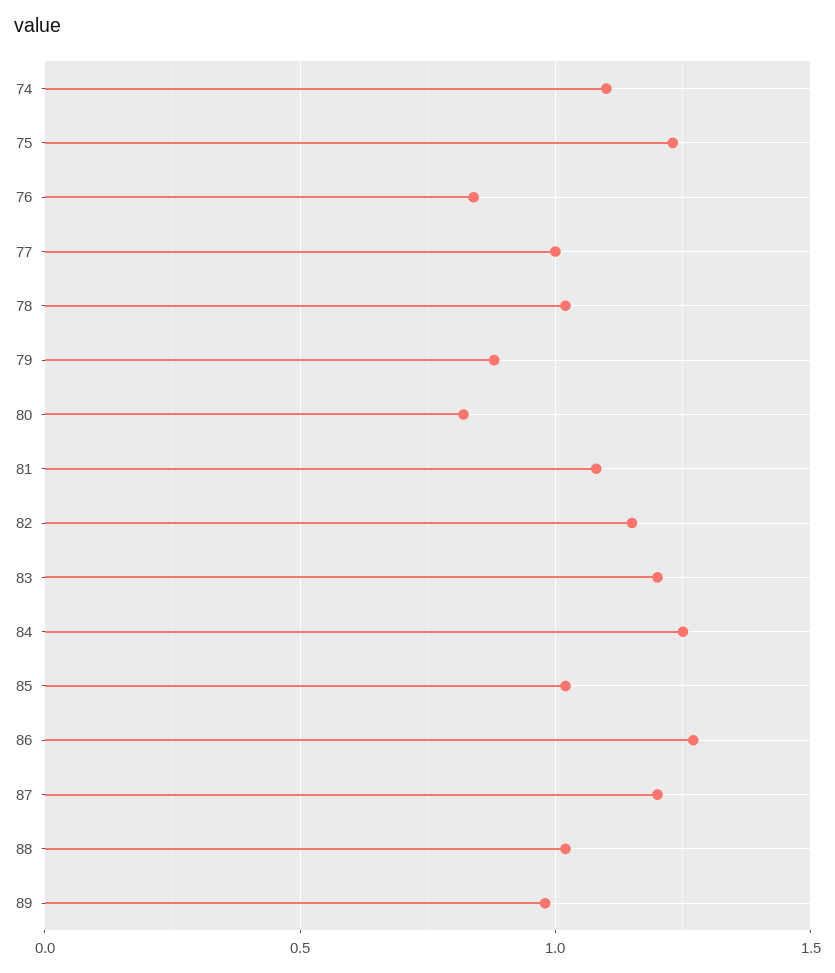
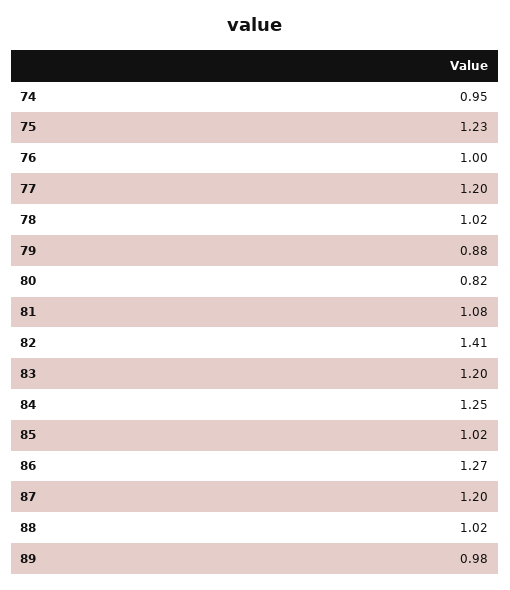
  {
-   "74": 1.1,
+   "74": 0.95,
    "75": 1.23,
-   "76": 0.85,
+   "76": 1,
-   "77": 1,
+   "77": 1.2,
    "78": 1.02,
    "79": 0.88,
    "80": 0.82,
    "81": 1.08,
-   "82": 1.15,
+   "82": 1.41,
    "83": 1.2,
    "84": 1.25,
    "85": 1.02,
    "86": 1.27,
    "87": 1.2,
    "88": 1.02,
    "89": 0.98
  }

